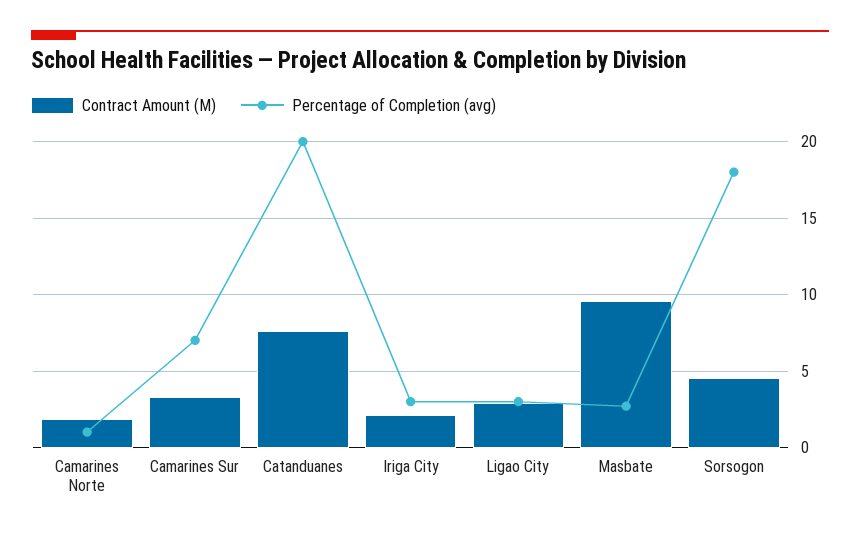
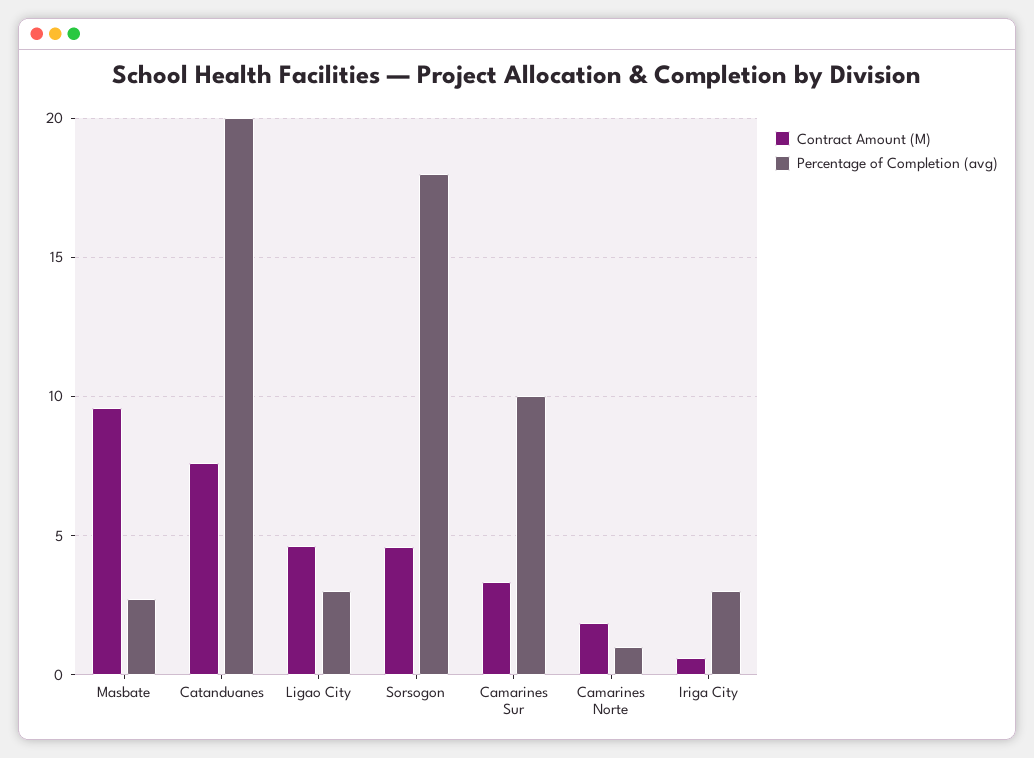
  {
    "Contract Amount (M)": {
      "Camarines Norte": 2,
      "Camarines Sur": 3.5,
      "Catanduanes": 7.5,
-     "Iriga City": 2,
+     "Iriga City": 0.5,
-     "Ligao City": 3,
+     "Ligao City": 4.5,
      "Masbate": 9.5,
      "Sorsogon": 4.5
    },
    "Percentage of Completion (avg)": {
      "Camarines Norte": 1,
-     "Camarines Sur": 7,
+     "Camarines Sur": 10,
      "Catanduanes": 20,
      "Iriga City": 3,
      "Ligao City": 3,
      "Masbate": 2.5,
      "Sorsogon": 18
    }
  }

